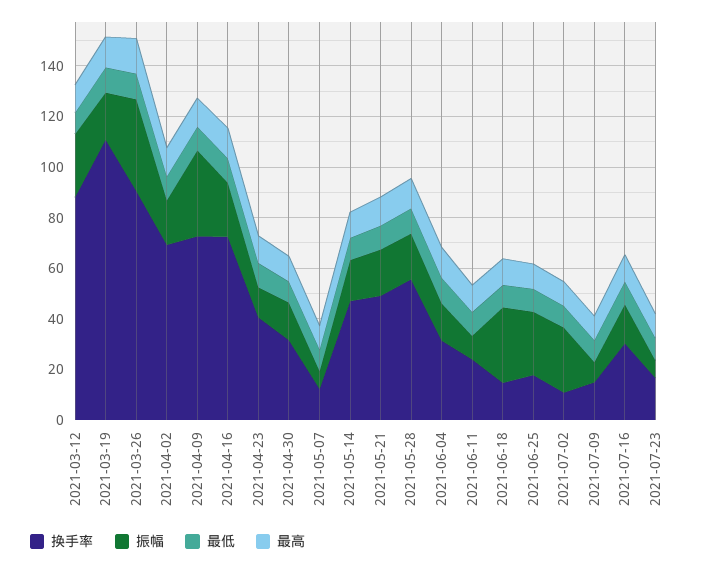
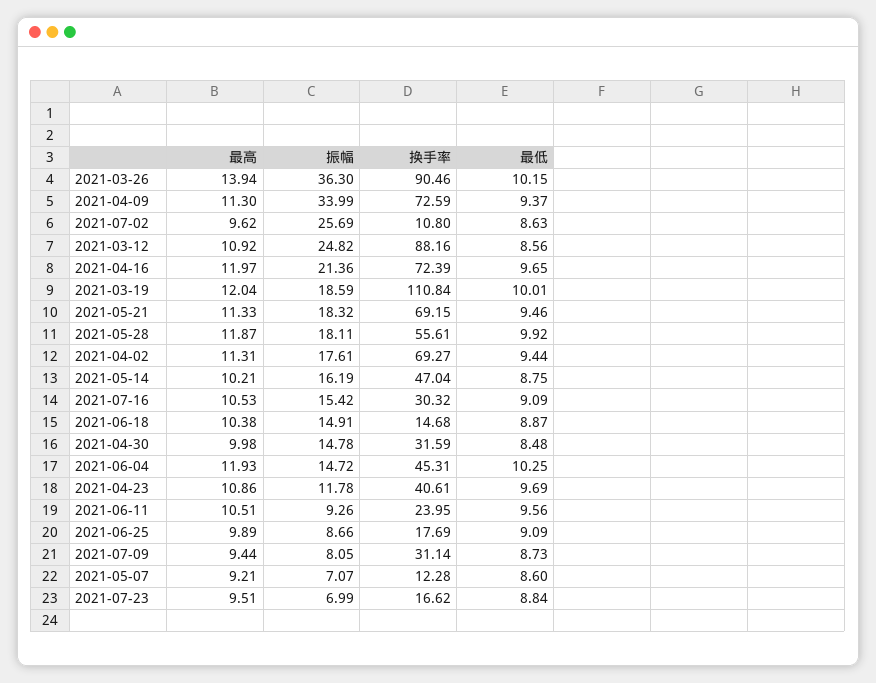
  {
    "换手率": {
      "2021-03-12": 88.16,
      "2021-03-19": 110.84,
      "2021-03-26": 90.46,
      "2021-04-02": 69.27,
      "2021-04-09": 72.59,
      "2021-04-16": 72.39,
      "2021-04-23": 40.61,
      "2021-04-30": 31.59,
      "2021-05-07": 12.28,
      "2021-05-14": 47.04,
-     "2021-05-21": 50,
+     "2021-05-21": 69.15,
      "2021-05-28": 55.61,
-     "2021-06-04": 30,
+     "2021-06-04": 45.31,
      "2021-06-11": 23.95,
      "2021-06-18": 14.68,
      "2021-06-25": 17.69,
      "2021-07-02": 10.8,
-     "2021-07-09": 15,
+     "2021-07-09": 31.14,
      "2021-07-16": 30.32,
      "2021-07-23": 16.62
    },
    "振幅": {
      "2021-03-12": 24.82,
      "2021-03-19": 18.59,
      "2021-03-26": 36.3,
      "2021-04-02": 17.61,
      "2021-04-09": 33.99,
      "2021-04-16": 21.36,
      "2021-04-23": 11.78,
      "2021-04-30": 14.78,
      "2021-05-07": 7.07,
      "2021-05-14": 16.19,
      "2021-05-21": 18.32,
      "2021-05-28": 18.11,
      "2021-06-04": 14.72,
      "2021-06-11": 9.26,
-     "2021-06-18": 30,
+     "2021-06-18": 14.91,
-     "2021-06-25": 25,
+     "2021-06-25": 8.66,
      "2021-07-02": 25.69,
      "2021-07-09": 8.05,
      "2021-07-16": 15.42,
      "2021-07-23": 6.99
    },
    "最低": {
      "2021-03-12": 8.56,
      "2021-03-19": 10.01,
      "2021-03-26": 10.15,
      "2021-04-02": 9.44,
      "2021-04-09": 9.37,
      "2021-04-16": 9.65,
      "2021-04-23": 9.69,
      "2021-04-30": 8.48,
      "2021-05-07": 8.6,
      "2021-05-14": 8.75,
      "2021-05-21": 9.46,
      "2021-05-28": 9.92,
      "2021-06-04": 10.25,
      "2021-06-11": 9.56,
      "2021-06-18": 8.87,
      "2021-06-25": 9.09,
      "2021-07-02": 8.63,
      "2021-07-09": 8.73,
      "2021-07-16": 9.09,
      "2021-07-23": 8.84
    },
    "最高": {
      "2021-03-12": 10.92,
      "2021-03-19": 12.04,
      "2021-03-26": 13.94,
      "2021-04-02": 11.31,
      "2021-04-09": 11.3,
      "2021-04-16": 11.97,
      "2021-04-23": 10.86,
      "2021-04-30": 9.98,
      "2021-05-07": 9.21,
      "2021-05-14": 10.21,
      "2021-05-21": 11.33,
      "2021-05-28": 11.87,
      "2021-06-04": 11.93,
      "2021-06-11": 10.51,
      "2021-06-18": 10.38,
      "2021-06-25": 9.89,
      "2021-07-02": 9.62,
      "2021-07-09": 9.44,
      "2021-07-16": 10.53,
      "2021-07-23": 9.51
    }
  }

